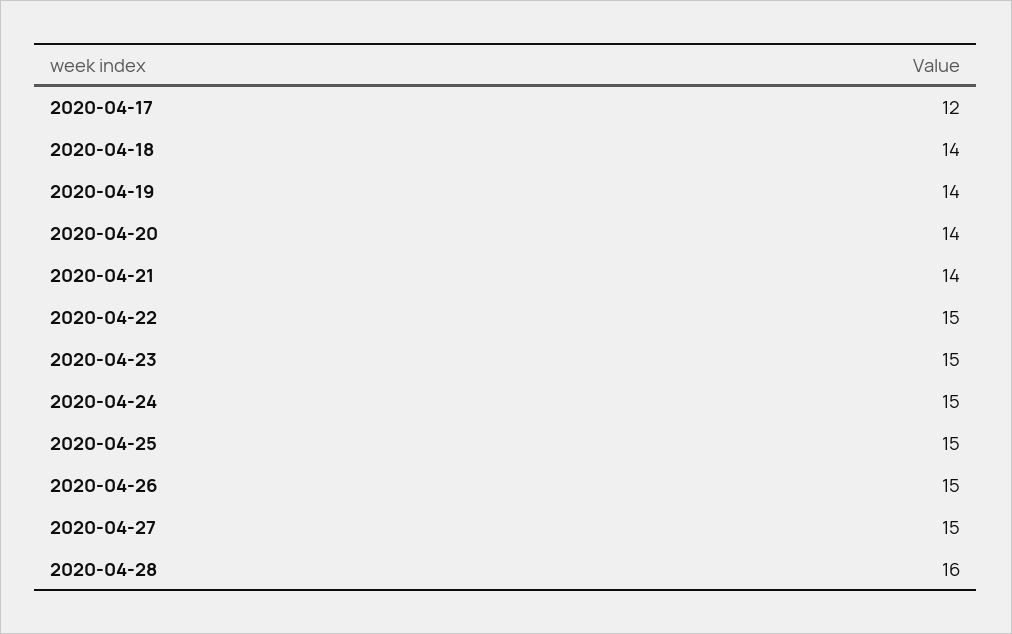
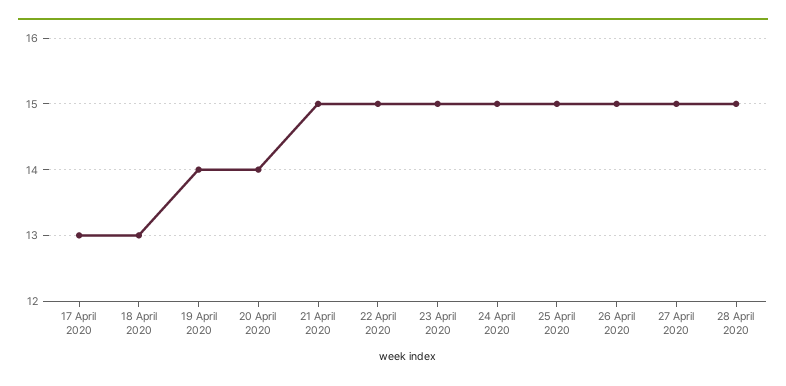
  {
-   "2020-04-17": 12,
+   "2020-04-17": 13,
-   "2020-04-18": 14,
+   "2020-04-18": 13,
    "2020-04-19": 14,
    "2020-04-20": 14,
-   "2020-04-21": 14,
+   "2020-04-21": 15,
    "2020-04-22": 15,
    "2020-04-23": 15,
    "2020-04-24": 15,
    "2020-04-25": 15,
    "2020-04-26": 15,
    "2020-04-27": 15,
-   "2020-04-28": 16
+   "2020-04-28": 15
  }

